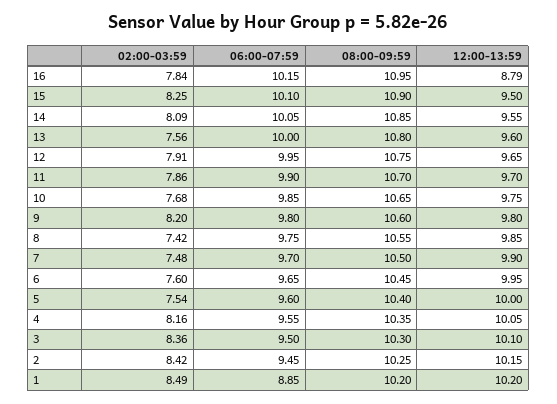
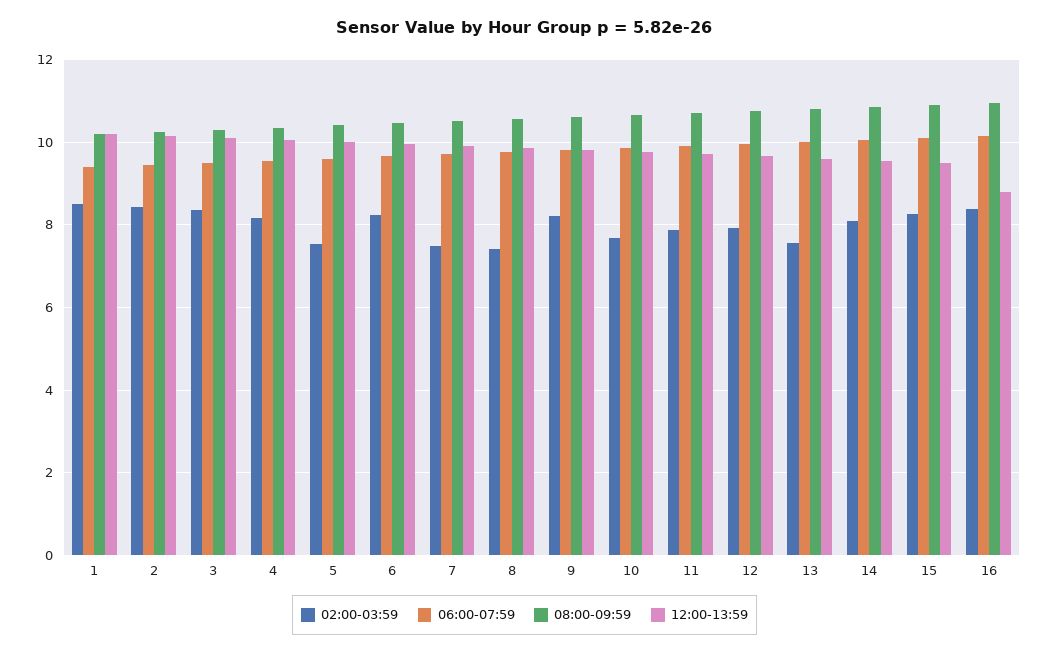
  {
    "02:00-03:59": {
-     "16": 7.84,
+     "16": 8.4,
      "15": 8.25,
      "14": 8.09,
      "13": 7.56,
      "12": 7.91,
      "11": 7.86,
      "10": 7.68,
      "9": 8.2,
      "8": 7.42,
      "7": 7.48,
-     "6": 7.6,
+     "6": 8.2,
      "5": 7.54,
      "4": 8.16,
      "3": 8.36,
      "2": 8.42,
      "1": 8.49
    },
    "06:00-07:59": {
      "16": 10.15,
      "15": 10.1,
      "14": 10.05,
      "13": 10,
      "12": 9.95,
      "11": 9.9,
      "10": 9.85,
      "9": 9.8,
      "8": 9.75,
      "7": 9.7,
      "6": 9.65,
      "5": 9.6,
      "4": 9.55,
      "3": 9.5,
      "2": 9.45,
-     "1": 8.85
+     "1": 9.4
    },
    "08:00-09:59": {
      "16": 10.95,
      "15": 10.9,
      "14": 10.85,
      "13": 10.8,
      "12": 10.75,
      "11": 10.7,
      "10": 10.65,
      "9": 10.6,
      "8": 10.55,
      "7": 10.5,
      "6": 10.45,
      "5": 10.4,
      "4": 10.35,
      "3": 10.3,
      "2": 10.25,
      "1": 10.2
    },
    "12:00-13:59": {
      "16": 8.79,
      "15": 9.5,
      "14": 9.55,
      "13": 9.6,
      "12": 9.65,
      "11": 9.7,
      "10": 9.75,
      "9": 9.8,
      "8": 9.85,
      "7": 9.9,
      "6": 9.95,
      "5": 10,
      "4": 10.05,
      "3": 10.1,
      "2": 10.15,
      "1": 10.2
    }
  }

